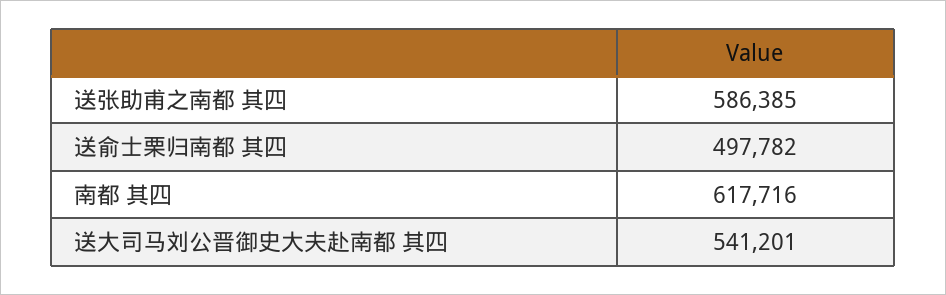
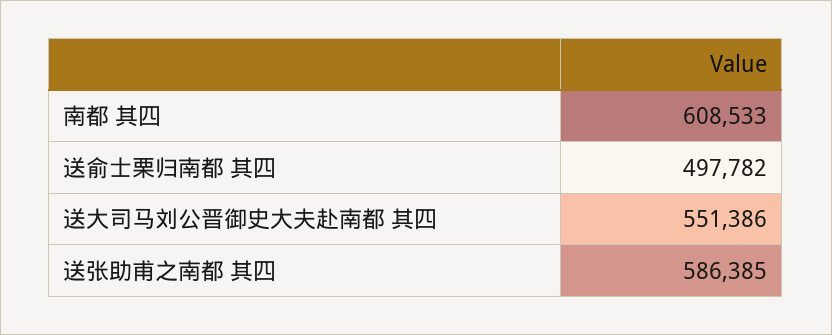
  {
    "送张助甫之南都 其四": 586385,
    "送俞士栗归南都 其四": 497782,
-   "南都 其四": 617716,
+   "南都 其四": 608533,
-   "送大司马刘公晋御史大夫赴南都 其四": 541201
+   "送大司马刘公晋御史大夫赴南都 其四": 551386
  }

